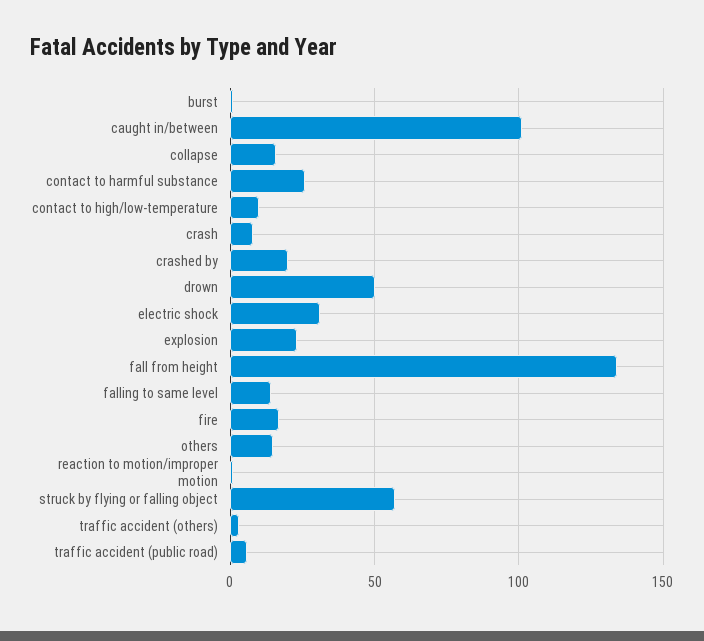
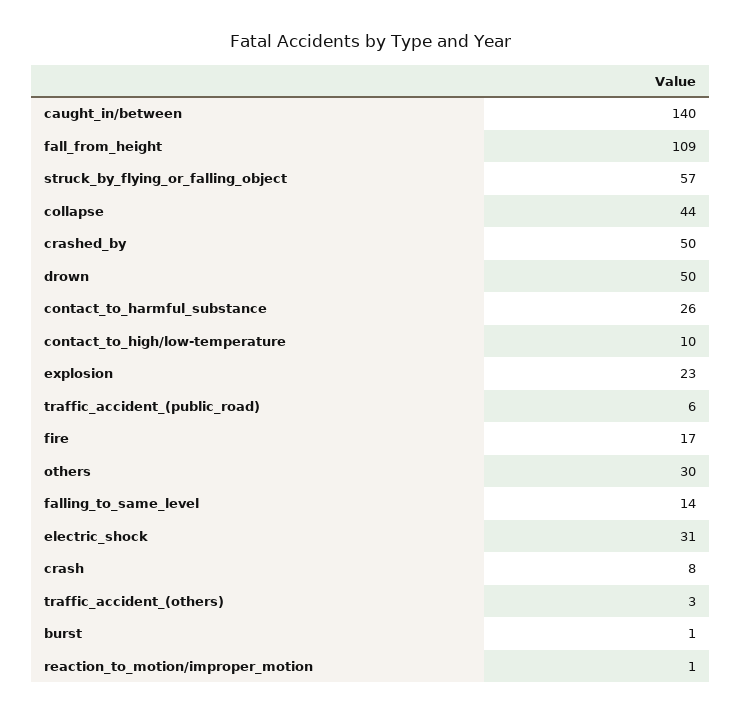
  {
    "burst": 1,
-   "caught in/between": 100,
+   "caught in/between": 140,
-   "collapse": 15,
+   "collapse": 44,
    "contact to harmful substance": 26,
    "contact to high/low-temperature": 10,
    "crash": 8,
-   "crashed by": 20,
+   "crashed by": 50,
    "drown": 50,
    "electric shock": 31,
    "explosion": 23,
-   "fall from height": 135,
+   "fall from height": 109,
    "falling to same level": 14,
    "fire": 17,
-   "others": 15,
+   "others": 30,
    "reaction to motion/improper motion": 1,
    "struck by flying or falling object": 57,
    "traffic accident (others)": 3,
    "traffic accident (public road)": 6
  }

